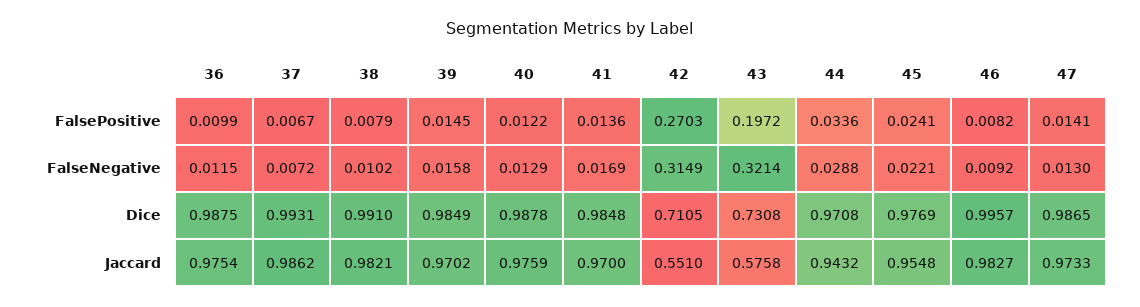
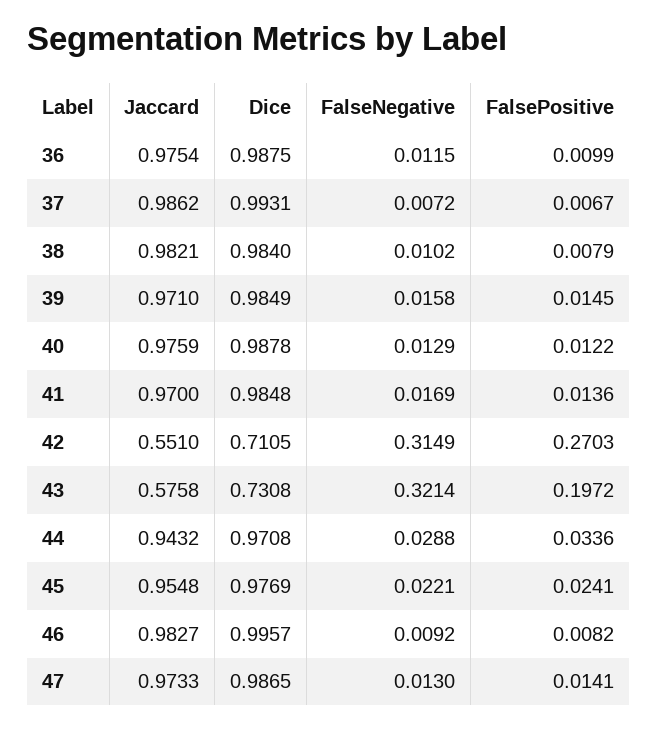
  {
    "36": {
      "FalsePositive": 0.0099,
      "FalseNegative": 0.0115,
      "Dice": 0.9875,
      "Jaccard": 0.9754
    },
    "37": {
      "FalsePositive": 0.0067,
      "FalseNegative": 0.0072,
      "Dice": 0.9931,
      "Jaccard": 0.9862
    },
    "38": {
      "FalsePositive": 0.0079,
      "FalseNegative": 0.0102,
-     "Dice": 0.991,
+     "Dice": 0.984,
      "Jaccard": 0.9821
    },
    "39": {
      "FalsePositive": 0.0145,
      "FalseNegative": 0.0158,
      "Dice": 0.9849,
-     "Jaccard": 0.9702
+     "Jaccard": 0.971
    },
    "40": {
      "FalsePositive": 0.0122,
      "FalseNegative": 0.0129,
      "Dice": 0.9878,
      "Jaccard": 0.9759
    },
    "41": {
      "FalsePositive": 0.0136,
      "FalseNegative": 0.0169,
      "Dice": 0.9848,
      "Jaccard": 0.97
    },
    "42": {
      "FalsePositive": 0.2703,
      "FalseNegative": 0.3149,
      "Dice": 0.7105,
      "Jaccard": 0.551
    },
    "43": {
      "FalsePositive": 0.1972,
      "FalseNegative": 0.3214,
      "Dice": 0.7308,
      "Jaccard": 0.5758
    },
    "44": {
      "FalsePositive": 0.0336,
      "FalseNegative": 0.0288,
      "Dice": 0.9708,
      "Jaccard": 0.9432
    },
    "45": {
      "FalsePositive": 0.0241,
      "FalseNegative": 0.0221,
      "Dice": 0.9769,
      "Jaccard": 0.9548
    },
    "46": {
      "FalsePositive": 0.0082,
      "FalseNegative": 0.0092,
      "Dice": 0.9957,
      "Jaccard": 0.9827
    },
    "47": {
      "FalsePositive": 0.0141,
      "FalseNegative": 0.013,
      "Dice": 0.9865,
      "Jaccard": 0.9733
    }
  }

